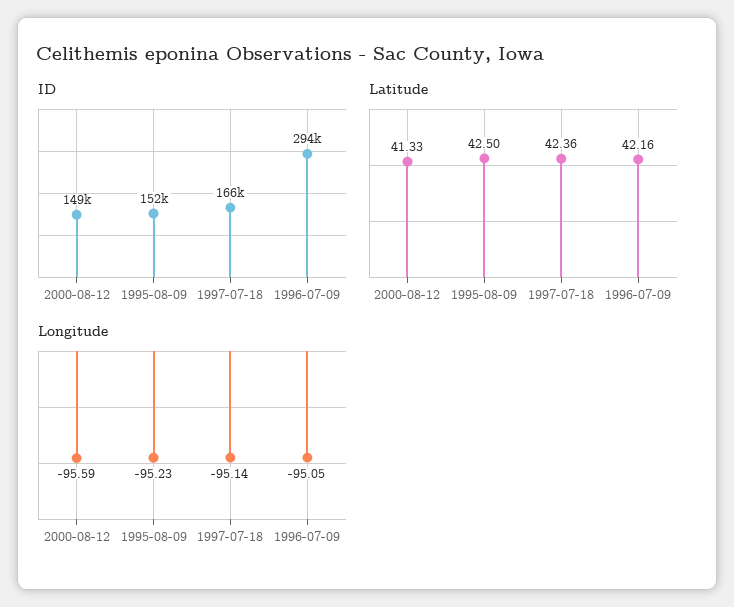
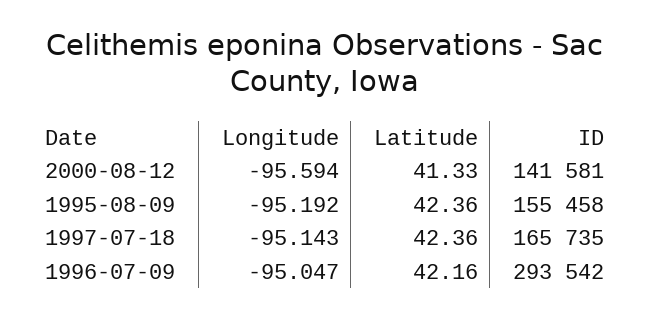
  {
    "ID": {
-     "2000-08-12": 149000,
+     "2000-08-12": 141581,
-     "1995-08-09": 152000,
+     "1995-08-09": 155458,
      "1997-07-18": 165735,
      "1996-07-09": 293542
    },
    "Latitude": {
      "2000-08-12": 41.33,
-     "1995-08-09": 42.5,
+     "1995-08-09": 42.36,
      "1997-07-18": 42.36,
      "1996-07-09": 42.16
    },
    "Longitude": {
      "2000-08-12": -95.594,
-     "1995-08-09": -95.23,
+     "1995-08-09": -95.192,
      "1997-07-18": -95.143,
      "1996-07-09": -95.047
    }
  }

